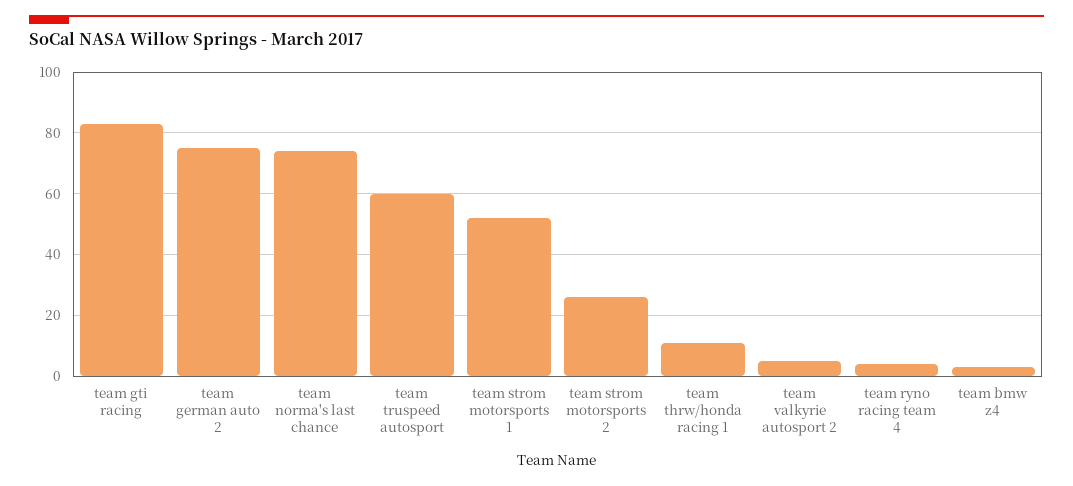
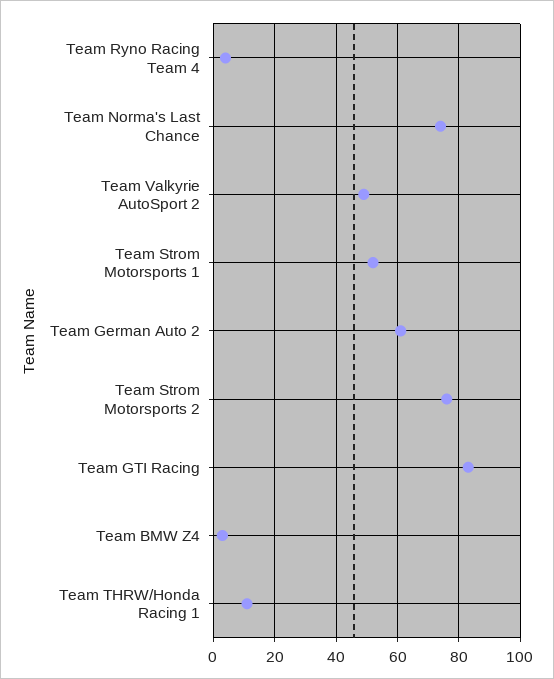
  {
    "team gti racing": 85,
-   "team german auto 2": 75,
+   "team german auto 2": 60,
    "team norma's last chance": 75,
-   "team truspeed autosport": 60,
    "team strom motorsports 1": 50,
-   "team strom motorsports 2": 25,
+   "team strom motorsports 2": 75,
    "team thrw/honda racing 1": 10,
-   "team valkyrie autosport 2": 5,
+   "team valkyrie autosport 2": 50,
    "team ryno racing team 4": 5,
    "team bmw z4": 5
  }

